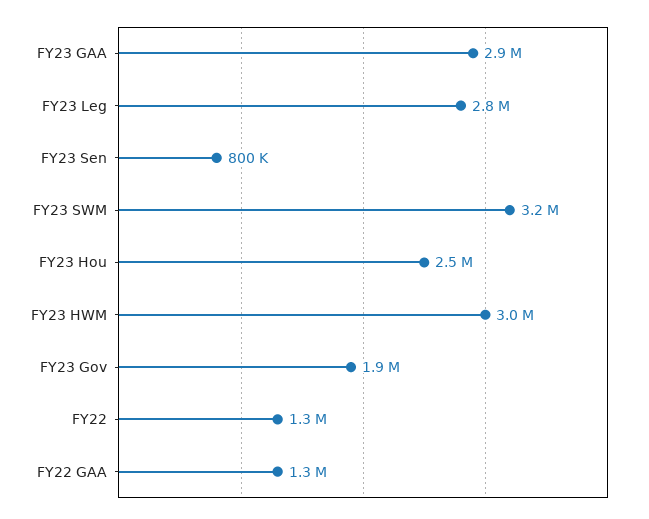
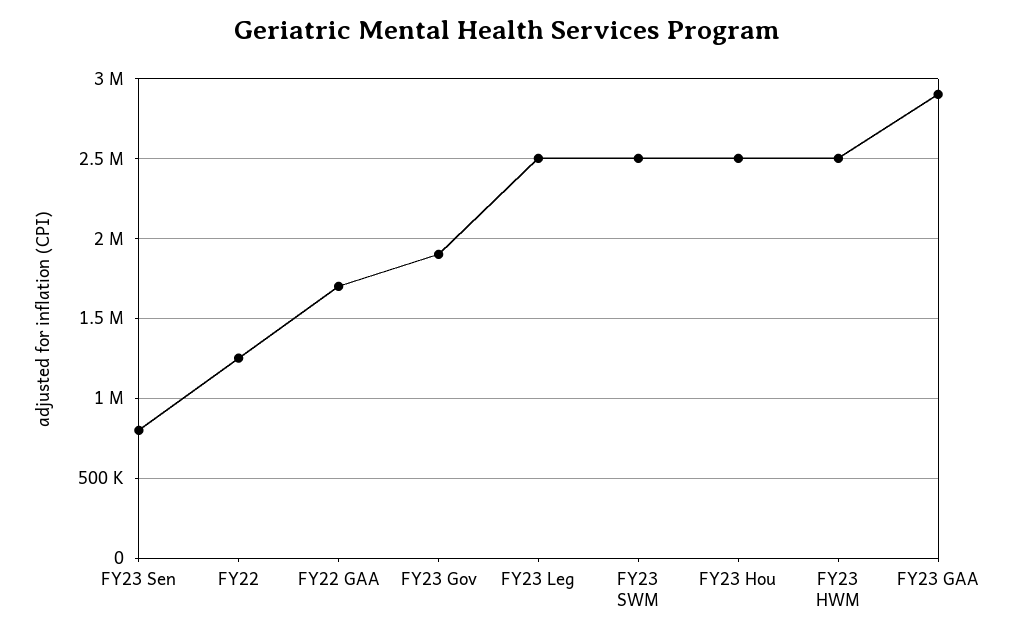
  {
    "FY23 GAA": 2900000,
-   "FY23 Leg": 2800000,
+   "FY23 Leg": 2500000,
    "FY23 Sen": 800000,
-   "FY23 SWM": 3200000,
+   "FY23 SWM": 2500000,
    "FY23 Hou": 2500000,
-   "FY23 HWM": 3000000,
+   "FY23 HWM": 2500000,
    "FY23 Gov": 1900000,
    "FY22": 1300000,
-   "FY22 GAA": 1300000
+   "FY22 GAA": 1700000
  }

